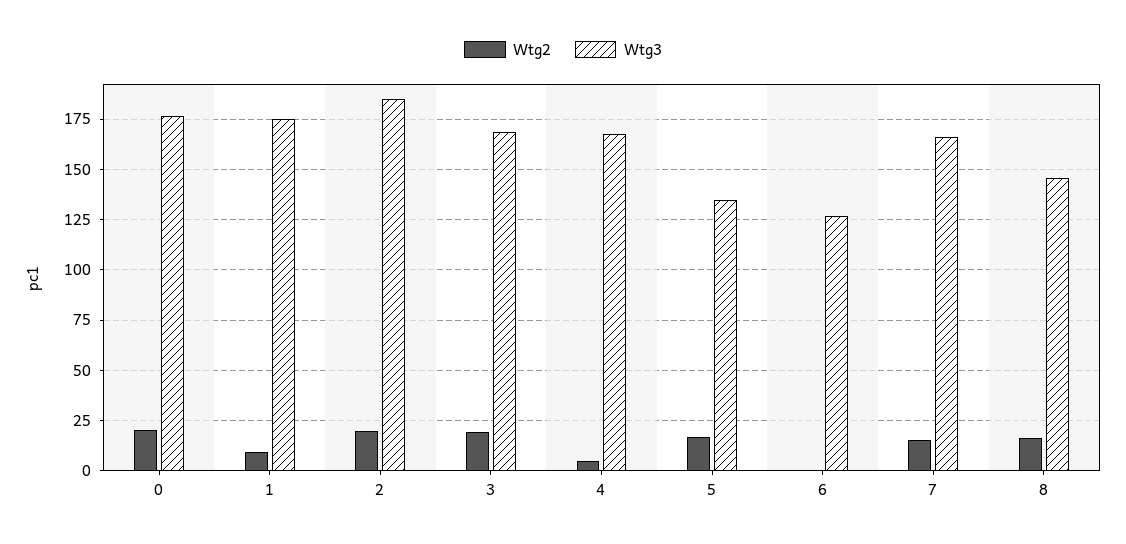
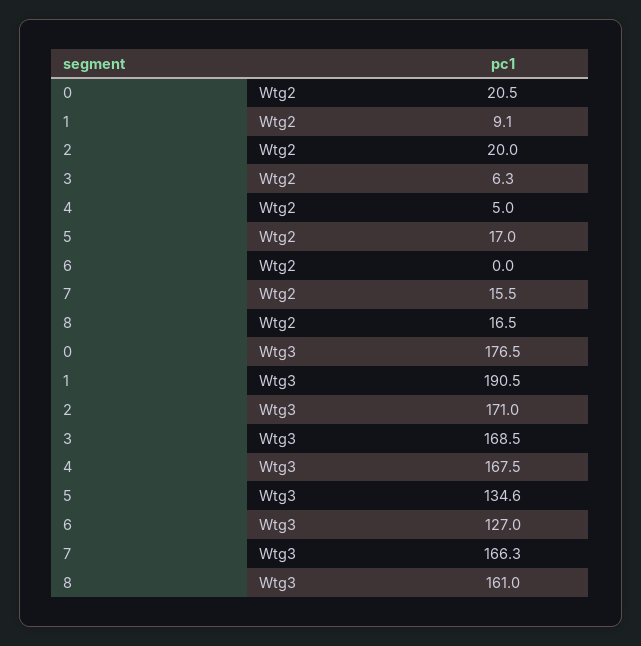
  {
    "Wtg2": {
      "0": 20.5,
      "1": 9.1,
      "2": 20,
-     "3": 20,
+     "3": 6.3,
      "4": 5,
      "5": 17,
      "6": 0,
      "7": 15.5,
      "8": 16.5
    },
    "Wtg3": {
      "0": 176.5,
-     "1": 175,
+     "1": 190.5,
-     "2": 185,
+     "2": 171,
      "3": 168.5,
      "4": 167.5,
      "5": 134.6,
      "6": 127,
      "7": 166.3,
-     "8": 145
+     "8": 161
    }
  }

